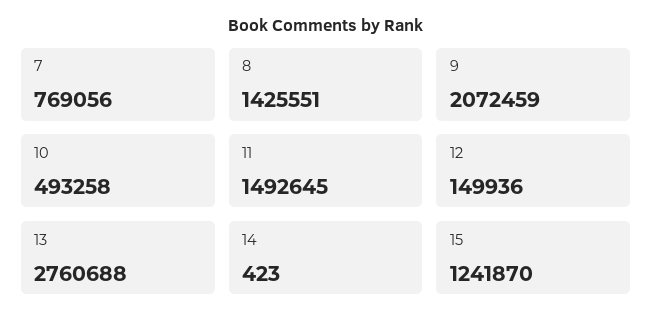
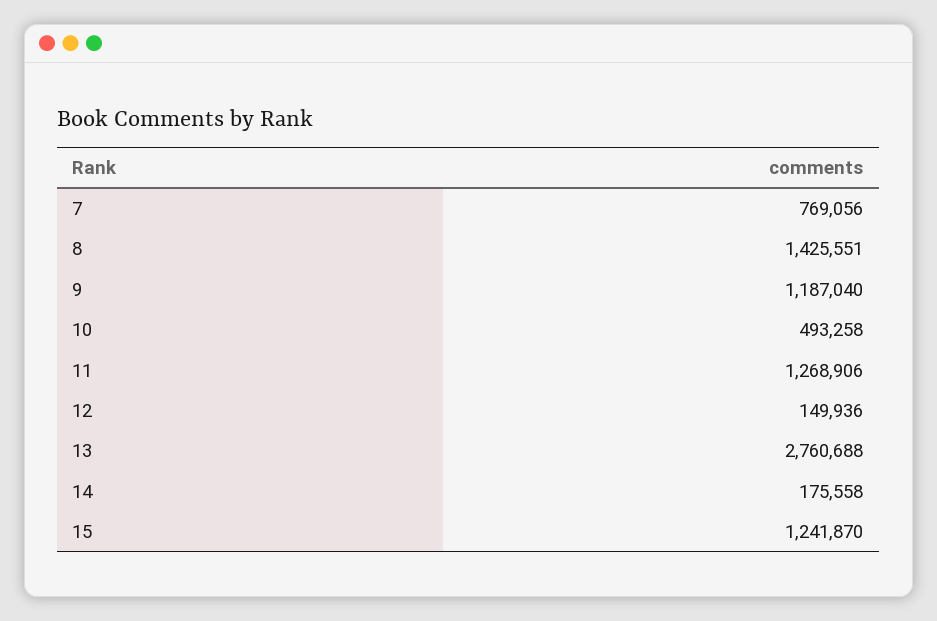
  {
    "7": 769056,
    "8": 1425551,
-   "9": 2072459,
+   "9": 1187040,
    "10": 493258,
-   "11": 1492645,
+   "11": 1268906,
    "12": 149936,
    "13": 2760688,
-   "14": 423,
+   "14": 175558,
    "15": 1241870
  }

